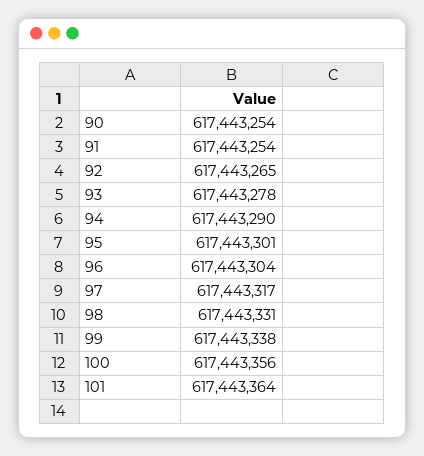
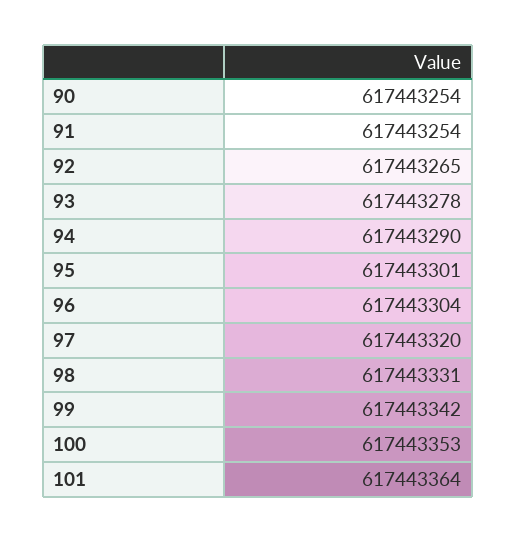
  {
    "90": 617443254,
    "91": 617443254,
    "92": 617443265,
    "93": 617443278,
    "94": 617443290,
    "95": 617443301,
    "96": 617443304,
-   "97": 617443317,
+   "97": 617443320,
    "98": 617443331,
-   "99": 617443338,
+   "99": 617443342,
-   "100": 617443356,
+   "100": 617443353,
    "101": 617443364
  }

